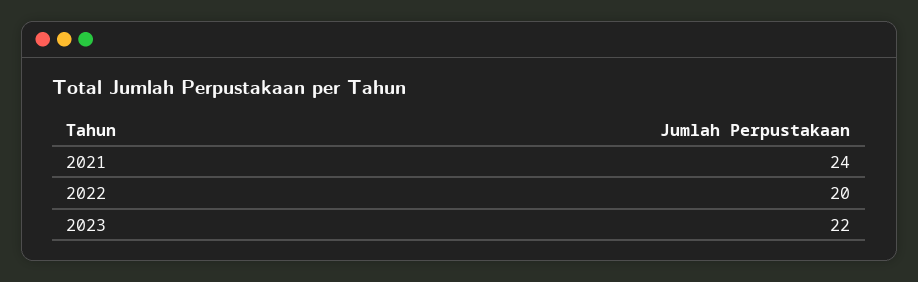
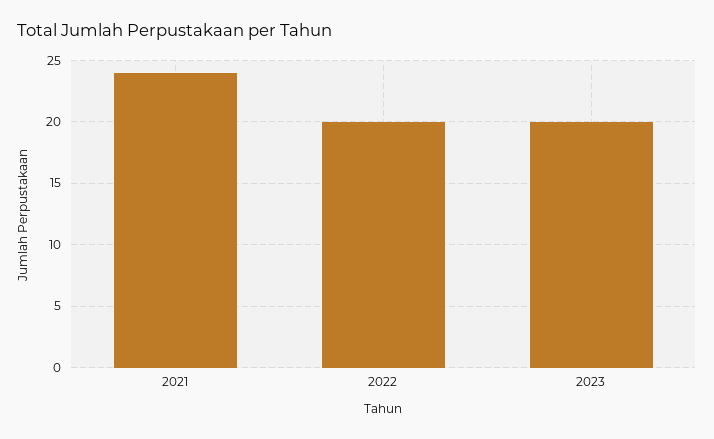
  {
    "2021": 24,
    "2022": 20,
-   "2023": 22
+   "2023": 20
  }

